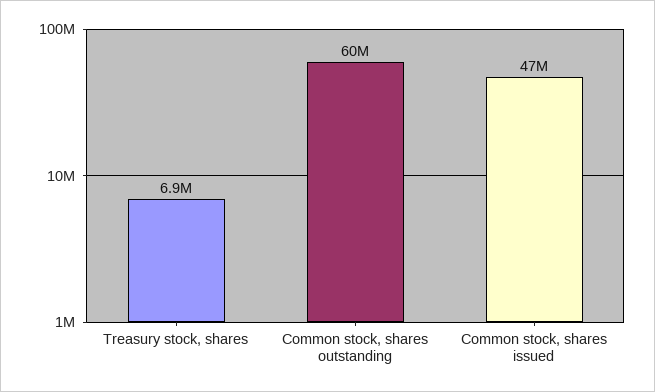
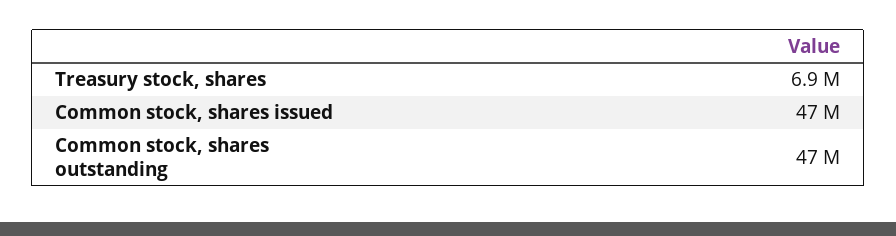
  {
    "Treasury stock, shares": 6900000,
-   "Common stock, shares outstanding": 60000000,
+   "Common stock, shares outstanding": 47000000,
    "Common stock, shares issued": 47000000
  }

